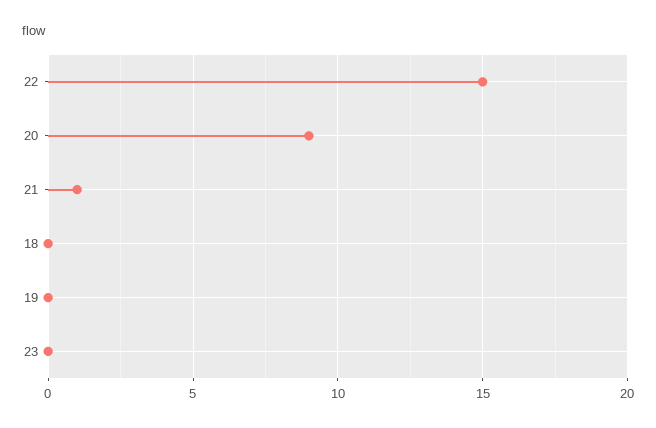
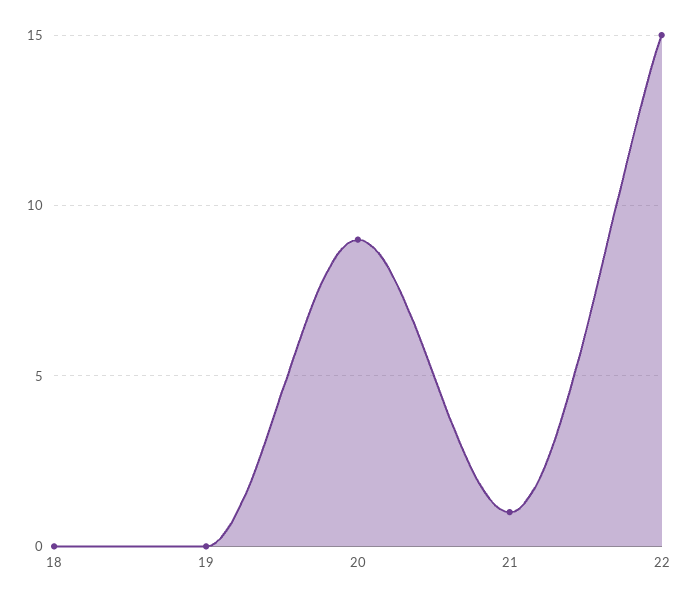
  {
    "22": 15,
    "20": 9,
    "21": 1,
    "18": 0,
-   "19": 0,
+   "19": 0
-   "23": 0
  }

